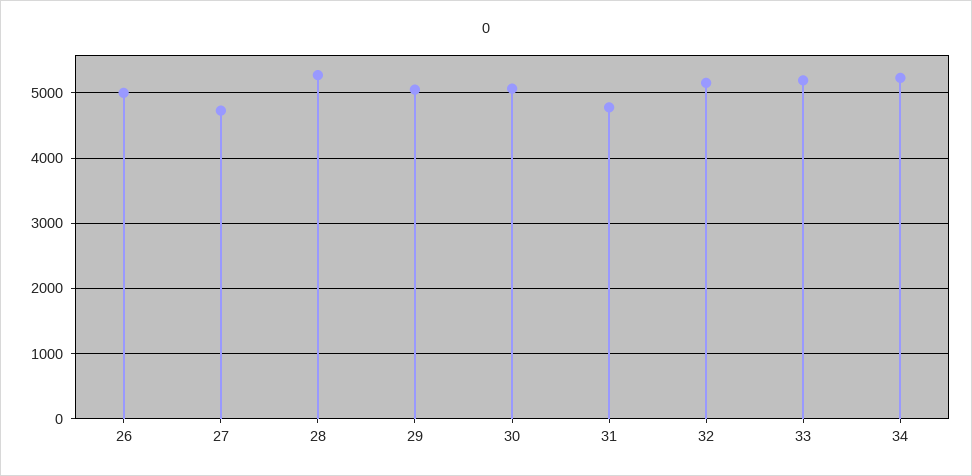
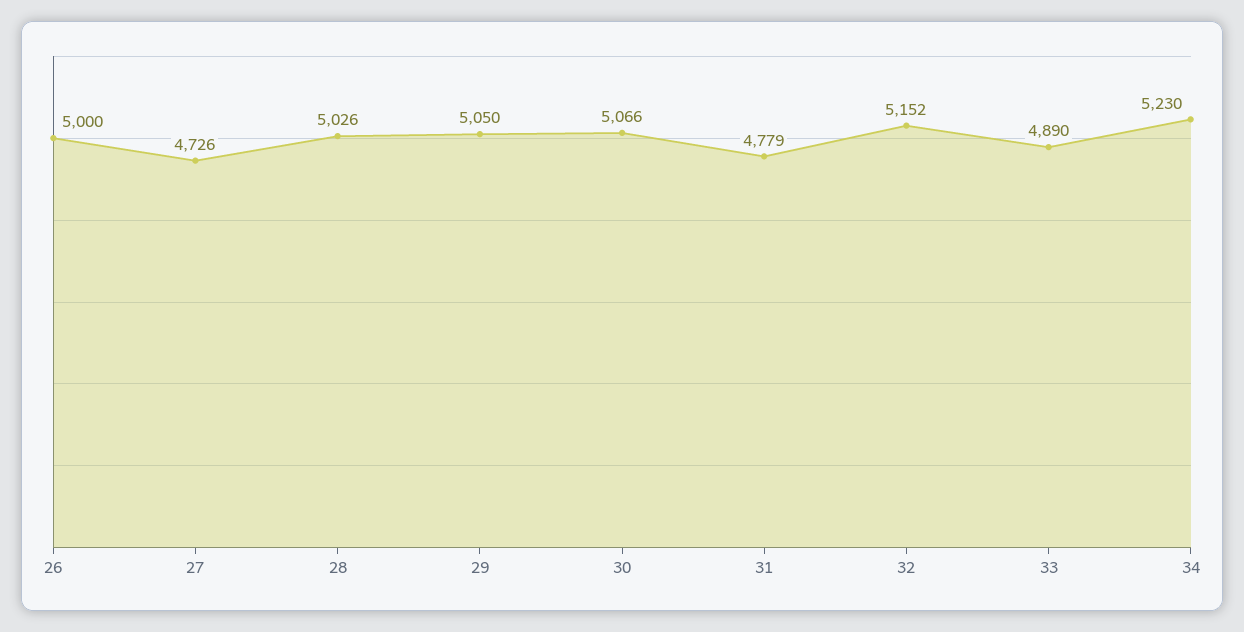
  {
    "26": 5000,
    "27": 4726,
-   "28": 5300,
+   "28": 5026,
    "29": 5050,
    "30": 5066,
    "31": 4779,
    "32": 5152,
-   "33": 5200,
+   "33": 4890,
    "34": 5230
  }

